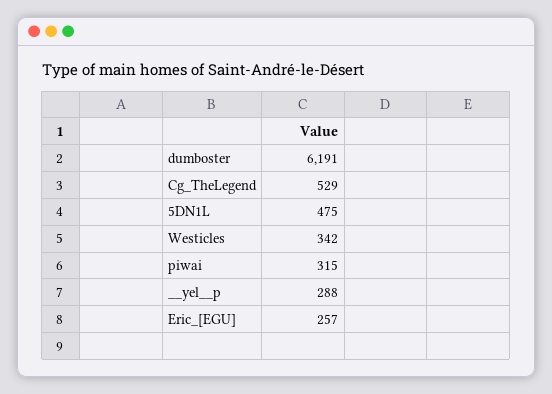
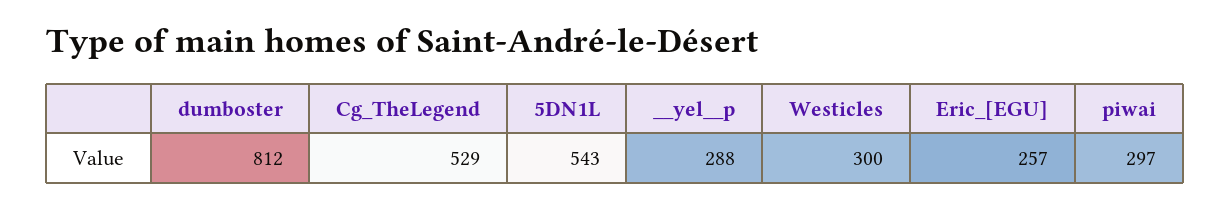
  {
-   "dumboster": 6191,
+   "dumboster": 812,
    "Cg_TheLegend": 529,
-   "5DN1L": 475,
+   "5DN1L": 543,
-   "Westicles": 342,
+   "Westicles": 300,
-   "piwai": 315,
+   "piwai": 297,
    "__yel__p": 288,
    "Eric_[EGU]": 257
  }

